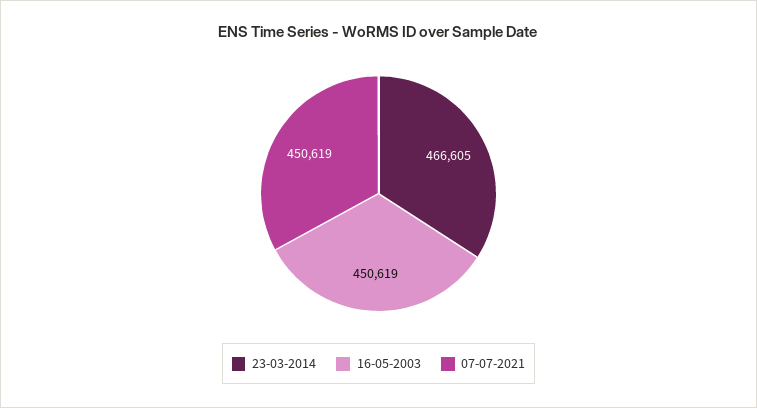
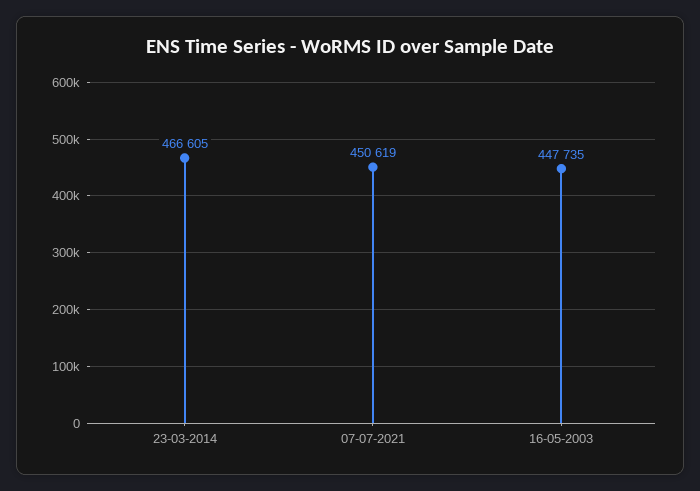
  {
    "23-03-2014": 466605,
-   "16-05-2003": 450619,
+   "16-05-2003": 447735,
    "07-07-2021": 450619
  }

